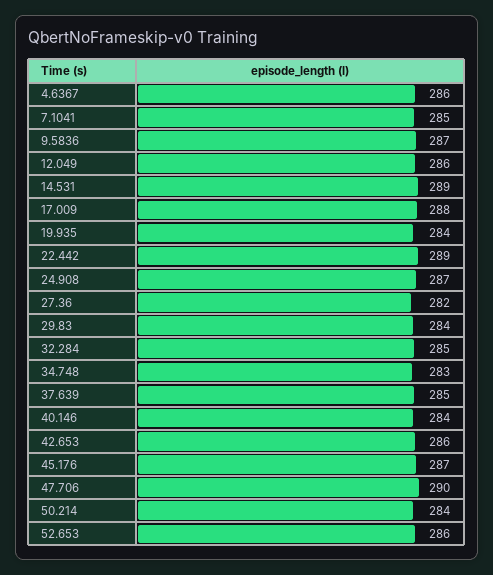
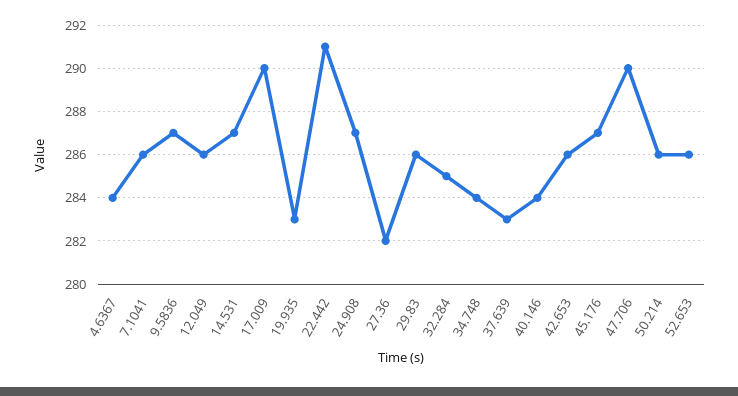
  {
-   "4.6367": 286,
+   "4.6367": 284,
-   "7.1041": 285,
+   "7.1041": 286,
    "9.5836": 287,
    "12.049": 286,
-   "14.531": 289,
+   "14.531": 287,
-   "17.009": 288,
+   "17.009": 290,
-   "19.935": 284,
+   "19.935": 283,
-   "22.442": 289,
+   "22.442": 291,
    "24.908": 287,
    "27.36": 282,
-   "29.83": 284,
+   "29.83": 286,
    "32.284": 285,
-   "34.748": 283,
+   "34.748": 284,
-   "37.639": 285,
+   "37.639": 283,
    "40.146": 284,
    "42.653": 286,
    "45.176": 287,
    "47.706": 290,
-   "50.214": 284,
+   "50.214": 286,
    "52.653": 286
  }

